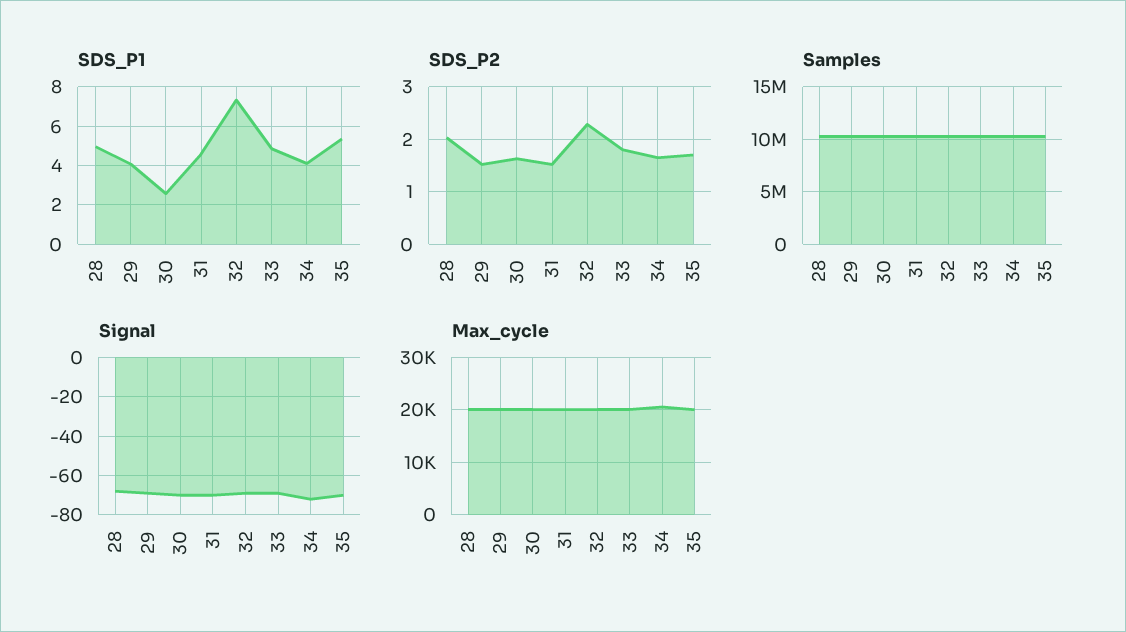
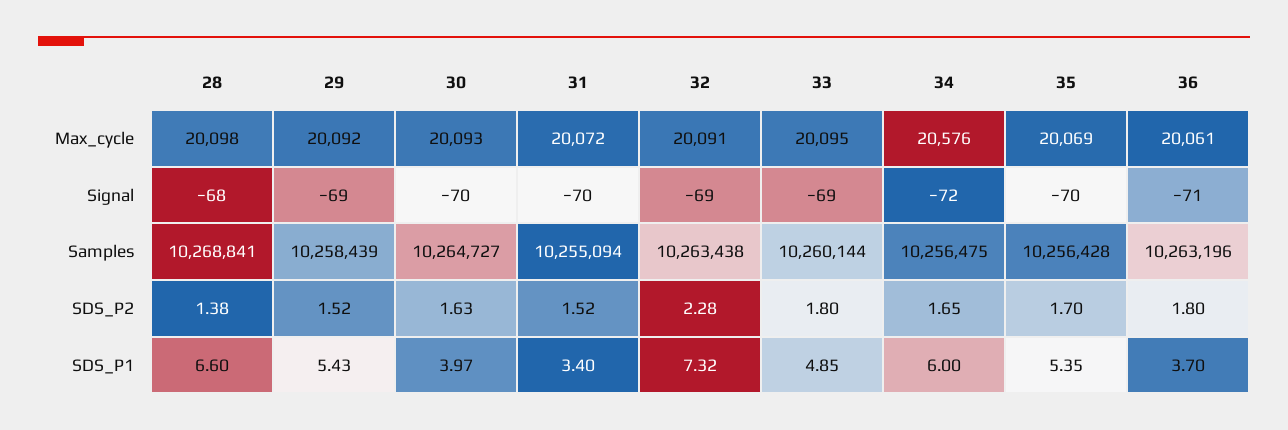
  {
    "SDS_P1": {
-     "28": 5,
+     "28": 6.6,
-     "29": 4,
+     "29": 5.43,
-     "30": 2.5,
+     "30": 3.97,
-     "31": 4.5,
+     "31": 3.4,
      "32": 7.32,
      "33": 4.85,
-     "34": 4,
+     "34": 6,
-     "35": 5.35
+     "35": 5.35,
+     "36": 3.7
    },
    "SDS_P2": {
-     "28": 2,
+     "28": 1.38,
      "29": 1.52,
      "30": 1.63,
      "31": 1.52,
      "32": 2.28,
      "33": 1.8,
      "34": 1.65,
-     "35": 1.7
+     "35": 1.7,
+     "36": 1.8
    },
    "Samples": {
      "28": 10268841,
      "29": 10258439,
      "30": 10264727,
      "31": 10255094,
      "32": 10263438,
      "33": 10260144,
      "34": 10256475,
-     "35": 10256428
+     "35": 10256428,
+     "36": 10263196
    },
    "Signal": {
      "28": -68,
      "29": -69,
      "30": -70,
      "31": -70,
      "32": -69,
      "33": -69,
      "34": -72,
-     "35": -70
+     "35": -70,
+     "36": -71
    },
    "Max_cycle": {
      "28": 20098,
      "29": 20092,
      "30": 20093,
      "31": 20072,
      "32": 20091,
      "33": 20095,
      "34": 20576,
-     "35": 20069
+     "35": 20069,
+     "36": 20061
    }
  }

